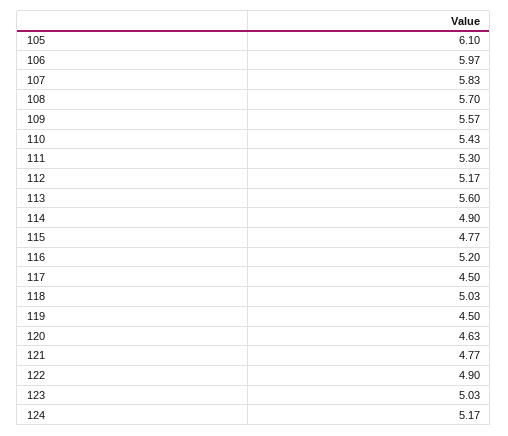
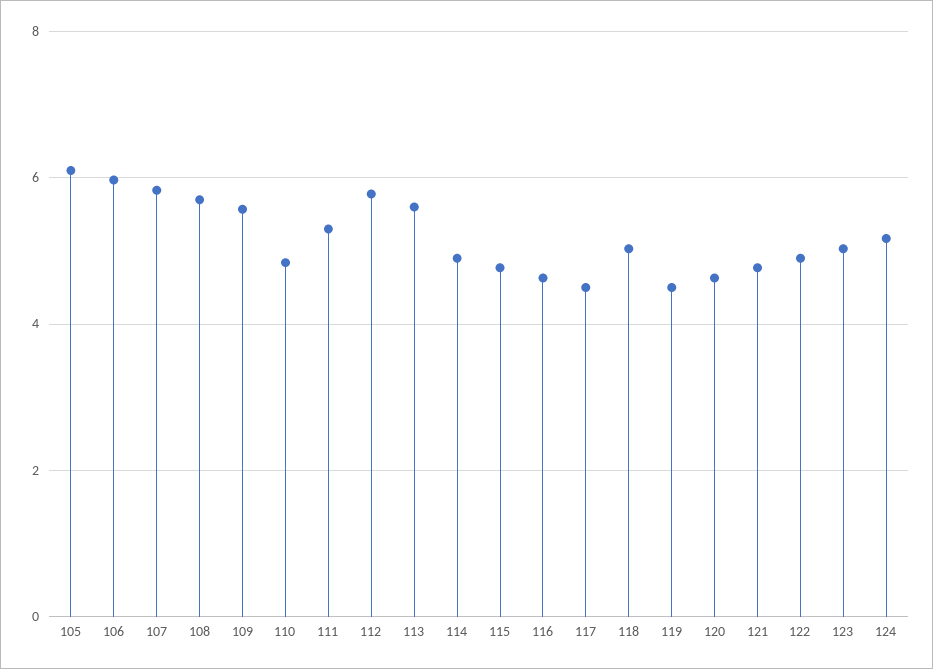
  {
    "105": 6.1,
    "106": 5.97,
    "107": 5.83,
    "108": 5.7,
    "109": 5.57,
-   "110": 5.43,
+   "110": 4.8,
    "111": 5.3,
-   "112": 5.17,
+   "112": 5.8,
    "113": 5.6,
    "114": 4.9,
    "115": 4.77,
-   "116": 5.2,
+   "116": 4.6,
    "117": 4.5,
    "118": 5.03,
    "119": 4.5,
    "120": 4.63,
    "121": 4.77,
    "122": 4.9,
    "123": 5.03,
    "124": 5.17
  }

